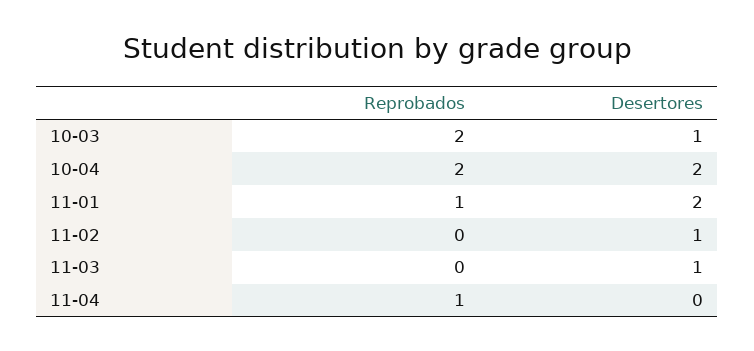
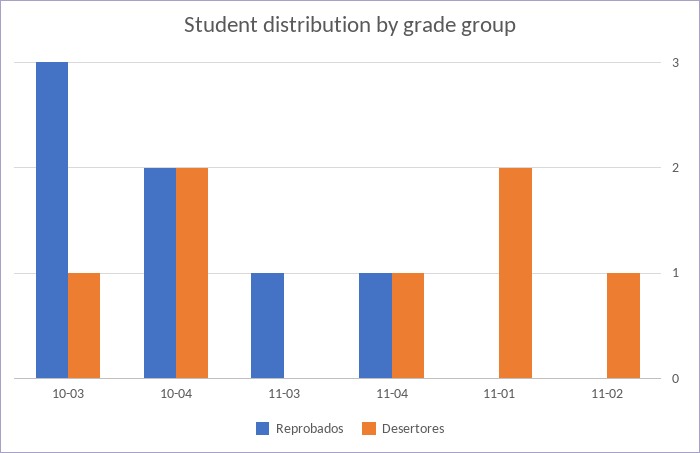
  {
    "Reprobados": {
-     "10-03": 2,
+     "10-03": 3,
      "10-04": 2,
-     "11-01": 1,
+     "11-01": 0,
      "11-02": 0,
-     "11-03": 0,
+     "11-03": 1,
      "11-04": 1
    },
    "Desertores": {
      "10-03": 1,
      "10-04": 2,
      "11-01": 2,
      "11-02": 1,
-     "11-03": 1,
+     "11-03": 0,
-     "11-04": 0
+     "11-04": 1
    }
  }

